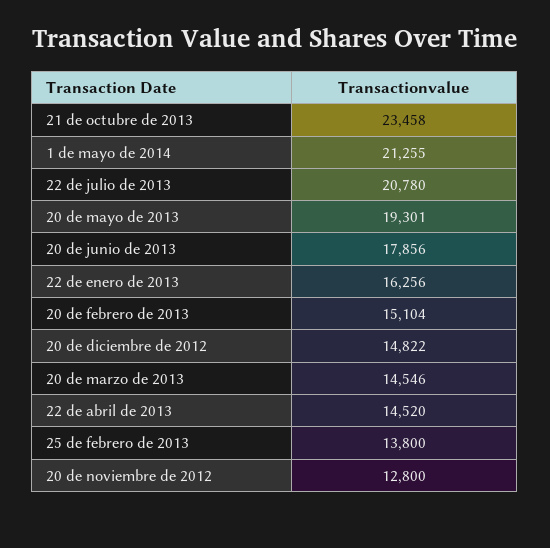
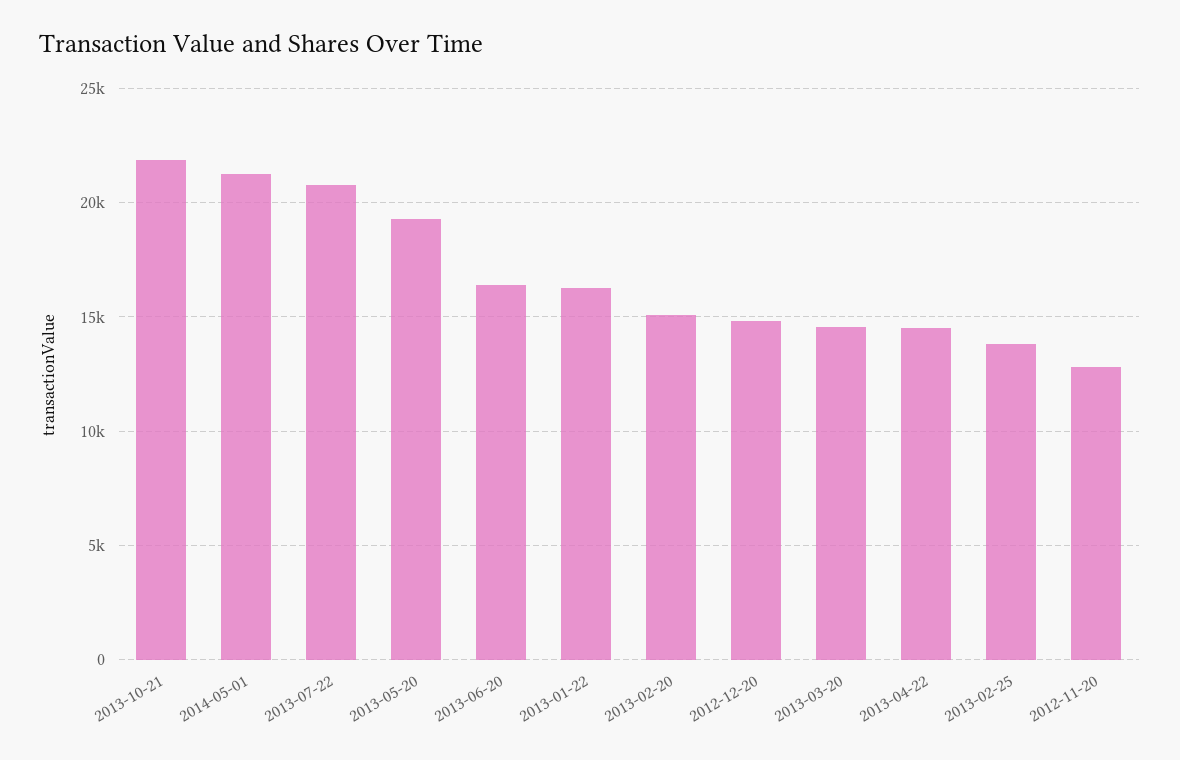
  {
-   "21 de octubre de 2013": 23458,
+   "21 de octubre de 2013": 22000,
    "1 de mayo de 2014": 21255,
    "22 de julio de 2013": 20780,
    "20 de mayo de 2013": 19301,
-   "20 de junio de 2013": 17856,
+   "20 de junio de 2013": 16500,
    "22 de enero de 2013": 16256,
    "20 de febrero de 2013": 15104,
    "20 de diciembre de 2012": 14822,
    "20 de marzo de 2013": 14546,
    "22 de abril de 2013": 14520,
    "25 de febrero de 2013": 13800,
    "20 de noviembre de 2012": 12800
  }

